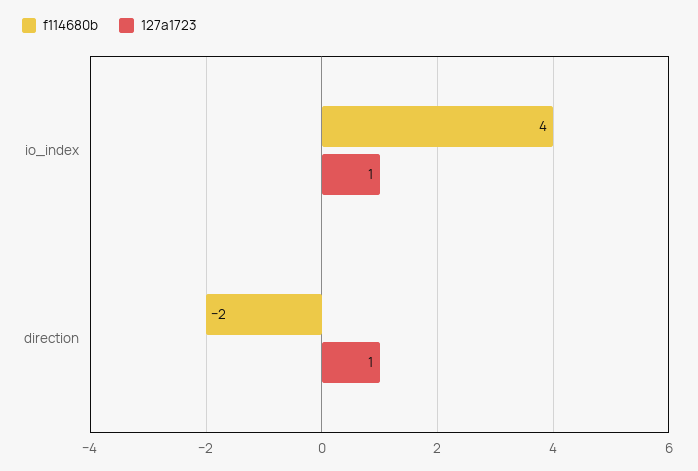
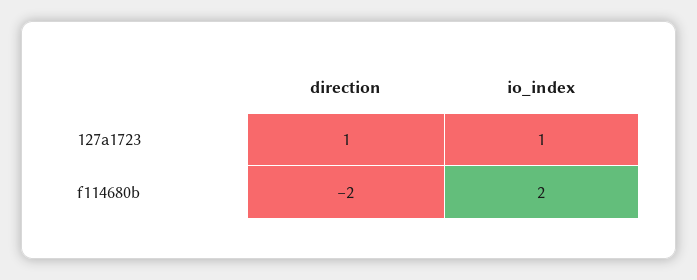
  {
    "f114680b": {
-     "io_index": 4,
+     "io_index": 2,
      "direction": -2
    },
    "127a1723": {
      "io_index": 1,
      "direction": 1
    }
  }

